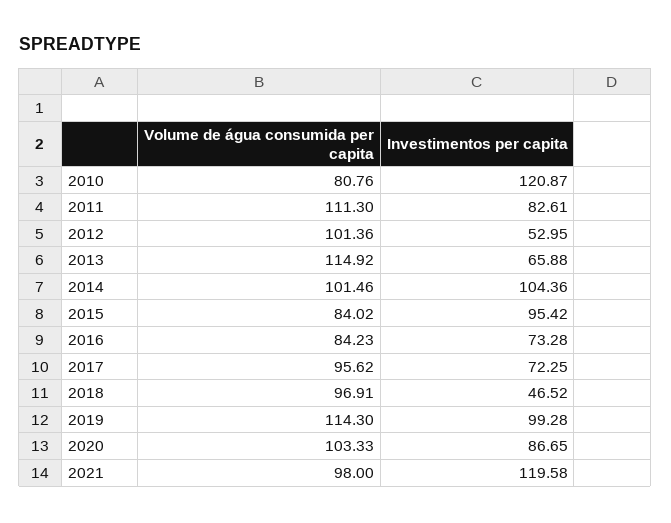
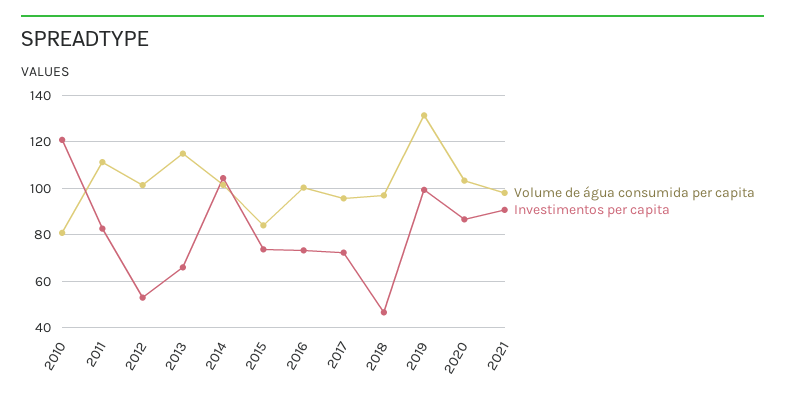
  {
    "Volume de água consumida per capita": {
      "2010": 80.76,
      "2011": 111.3,
      "2012": 101.36,
      "2013": 114.92,
      "2014": 101.46,
      "2015": 84.02,
-     "2016": 84.23,
+     "2016": 100,
      "2017": 95.62,
      "2018": 96.91,
-     "2019": 114.3,
+     "2019": 130,
      "2020": 103.33,
      "2021": 98
    },
    "Investimentos per capita": {
      "2010": 120.87,
      "2011": 82.61,
      "2012": 52.95,
      "2013": 65.88,
      "2014": 104.36,
-     "2015": 95.42,
+     "2015": 75,
      "2016": 73.28,
      "2017": 72.25,
      "2018": 46.52,
      "2019": 99.28,
      "2020": 86.65,
-     "2021": 119.58
+     "2021": 90
    }
  }

